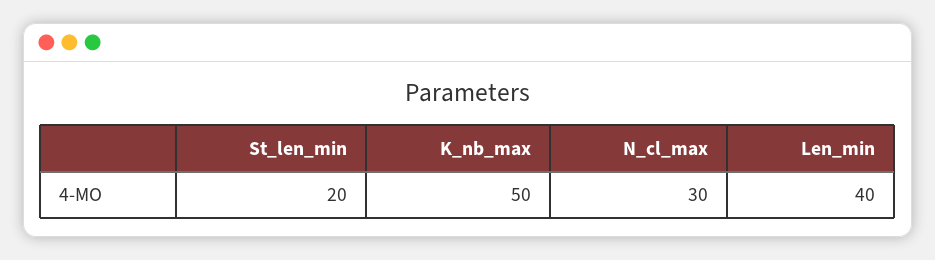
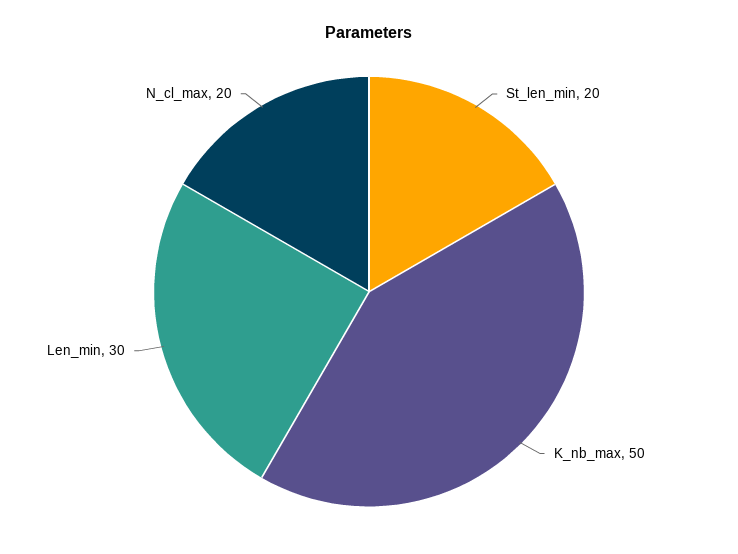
  {
    "St_len_min": 20,
    "K_nb_max": 50,
-   "N_cl_max": 30,
+   "N_cl_max": 20,
-   "Len_min": 40
+   "Len_min": 30
  }

